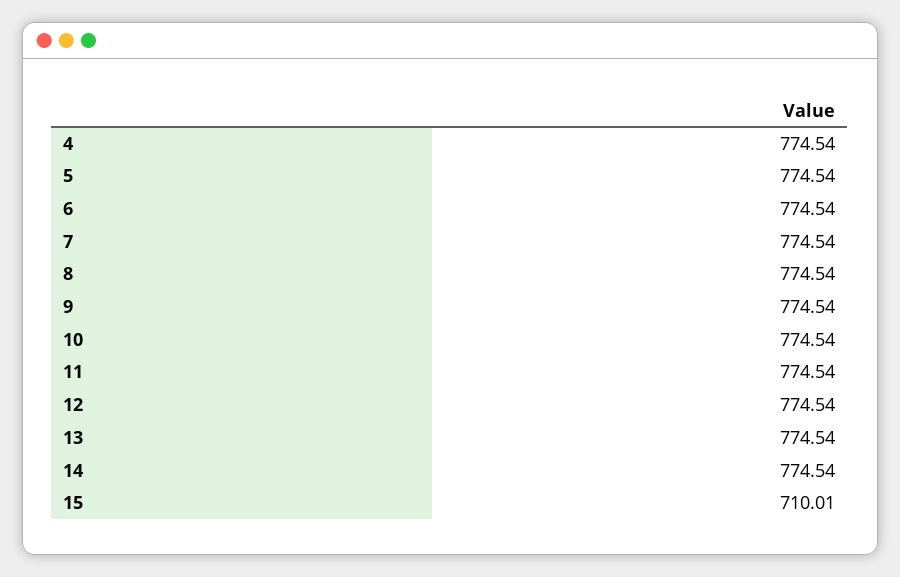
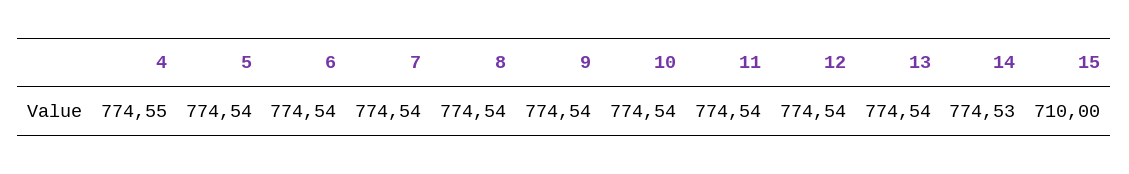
  {
-   "4": 774.54,
+   "4": 774.55,
    "5": 774.54,
    "6": 774.54,
    "7": 774.54,
    "8": 774.54,
    "9": 774.54,
    "10": 774.54,
    "11": 774.54,
    "12": 774.54,
    "13": 774.54,
-   "14": 774.54,
+   "14": 774.53,
-   "15": 710.01
+   "15": 710
  }

